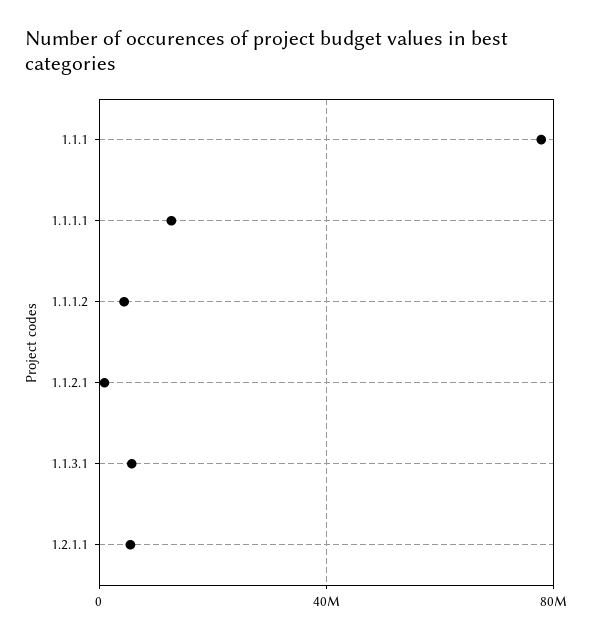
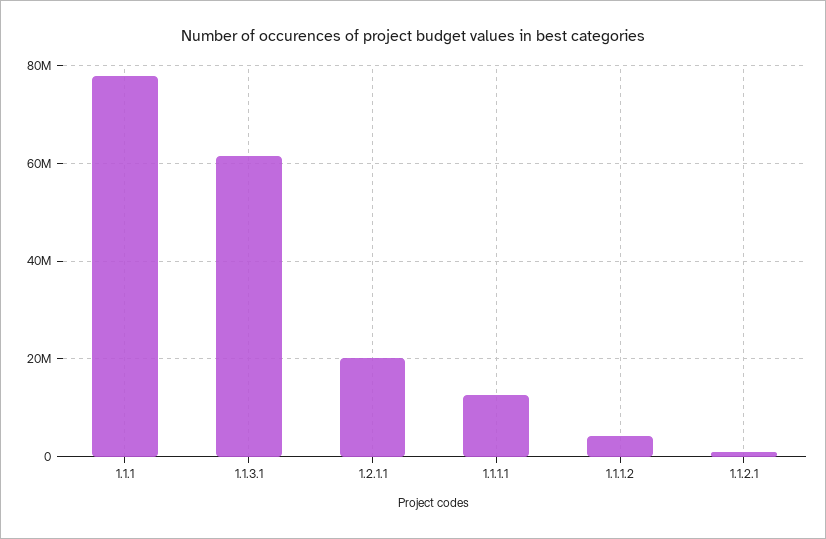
  {
    "1.1.1": 78000000,
    "1.1.1.1": 12000000,
    "1.1.1.2": 4000000,
    "1.1.2.1": 0,
-   "1.1.3.1": 5000000,
+   "1.1.3.1": 62000000,
-   "1.2.1.1": 5000000
+   "1.2.1.1": 20000000
  }

